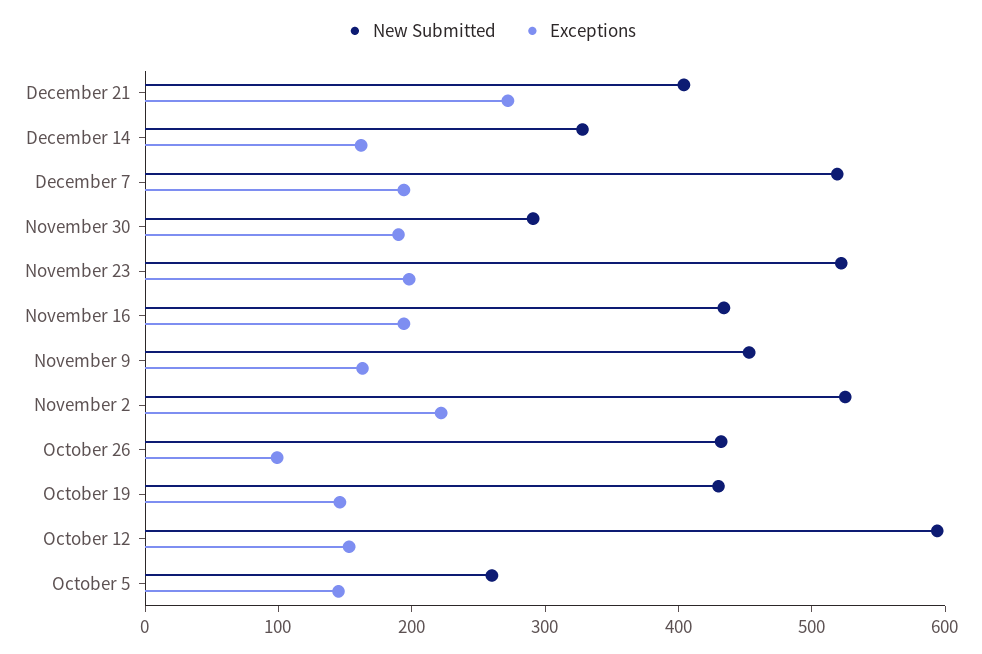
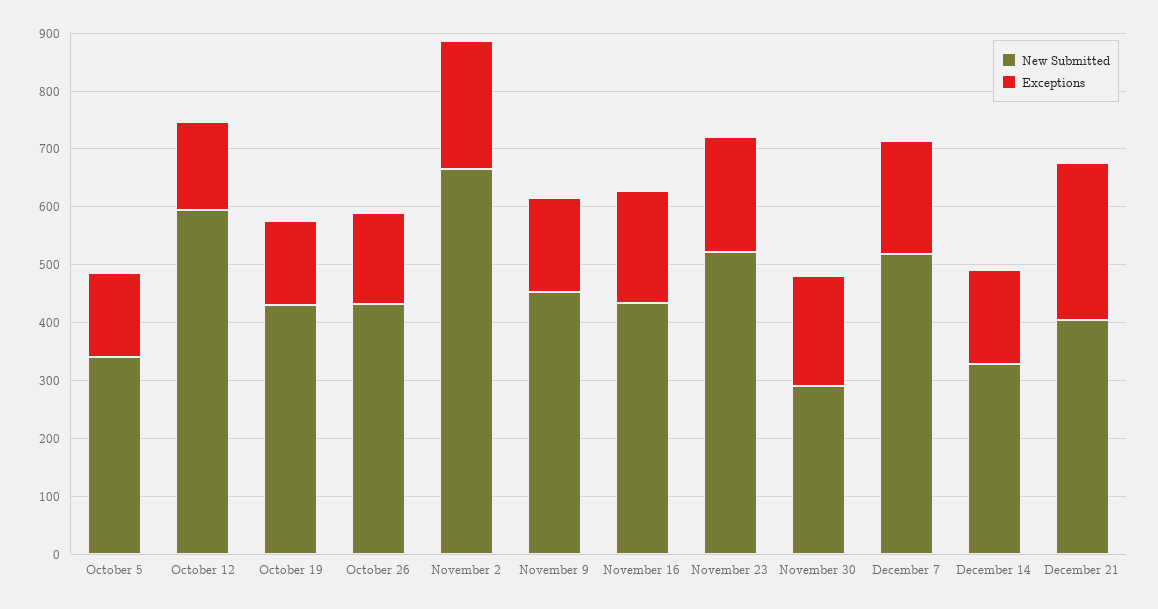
  {
    "New Submitted": {
      "December 21": 400,
      "December 14": 320,
      "December 7": 520,
      "November 30": 300,
      "November 23": 520,
      "November 16": 440,
      "November 9": 460,
-     "November 2": 520,
+     "November 2": 660,
      "October 26": 440,
      "October 19": 440,
      "October 12": 600,
-     "October 5": 260
+     "October 5": 340
    },
    "Exceptions": {
      "December 21": 280,
      "December 14": 160,
      "December 7": 200,
      "November 30": 200,
      "November 23": 200,
      "November 16": 200,
      "November 9": 160,
      "November 2": 220,
-     "October 26": 100,
+     "October 26": 160,
      "October 19": 140,
      "October 12": 160,
      "October 5": 140
    }
  }

